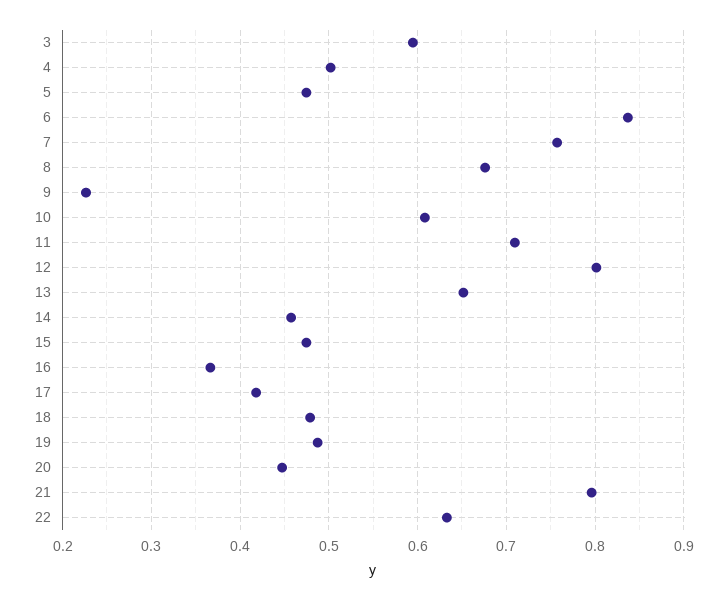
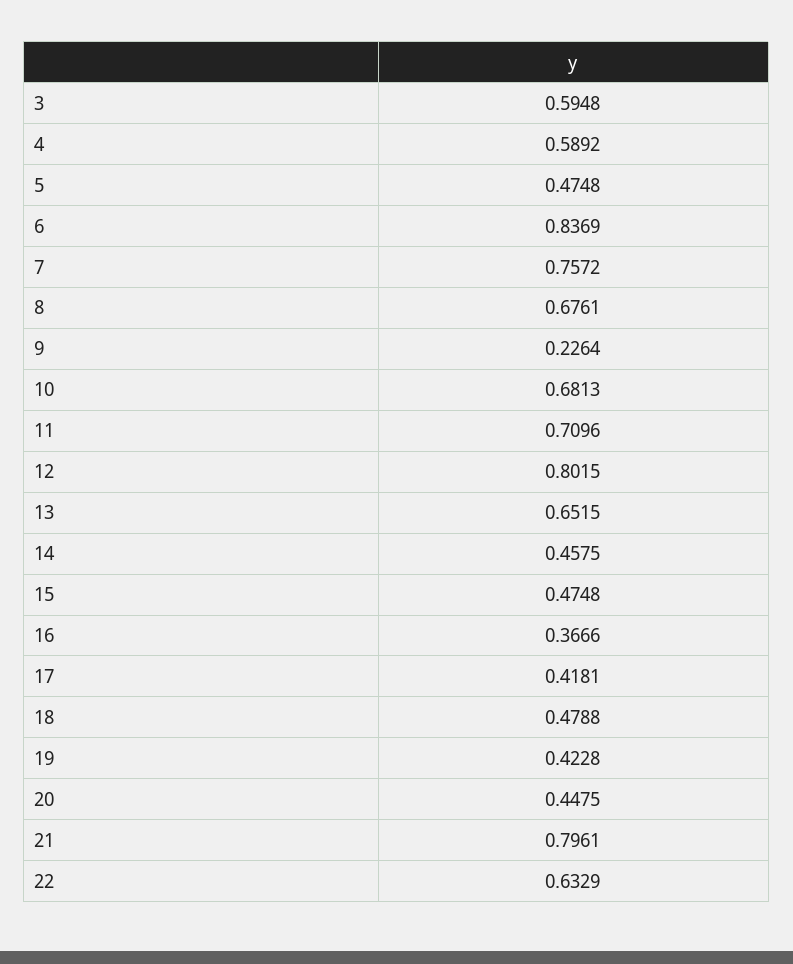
  {
    "3": 0.5948,
-   "4": 0.5,
+   "4": 0.5892,
    "5": 0.4748,
    "6": 0.8369,
    "7": 0.7572,
    "8": 0.6761,
    "9": 0.2264,
-   "10": 0.61,
+   "10": 0.6813,
    "11": 0.7096,
    "12": 0.8015,
    "13": 0.6515,
    "14": 0.4575,
    "15": 0.4748,
    "16": 0.3666,
    "17": 0.4181,
    "18": 0.4788,
-   "19": 0.49,
+   "19": 0.4228,
    "20": 0.4475,
    "21": 0.7961,
    "22": 0.6329
  }

